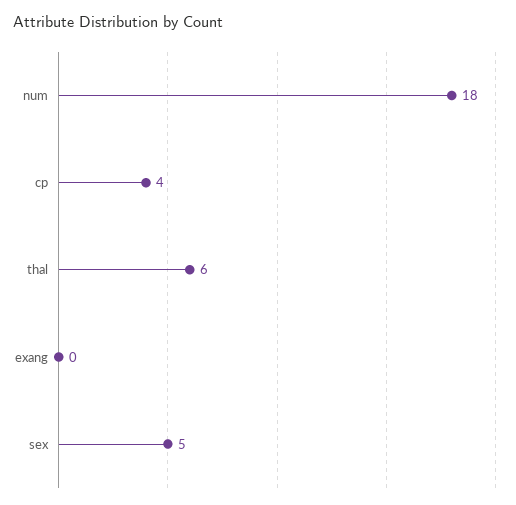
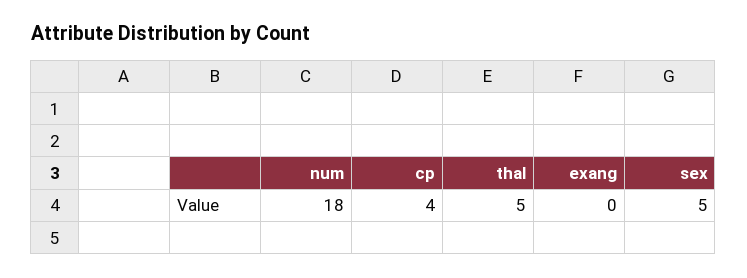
  {
    "num": 18,
    "cp": 4,
-   "thal": 6,
+   "thal": 5,
    "exang": 0,
    "sex": 5
  }

